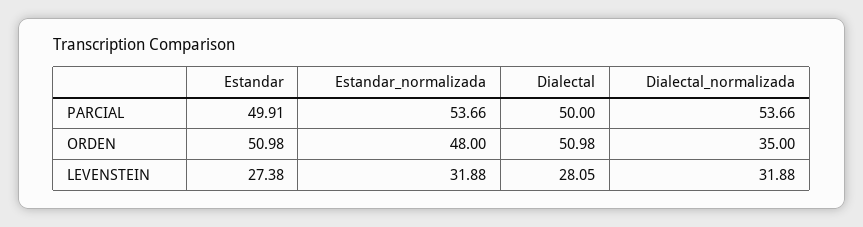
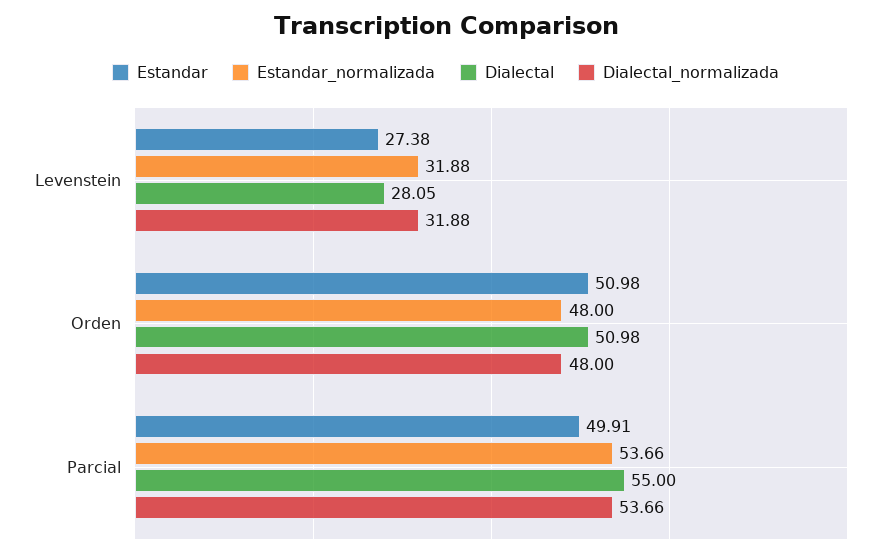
  {
    "Estandar": {
      "PARCIAL": 49.91,
      "ORDEN": 50.98,
      "LEVENSTEIN": 27.38
    },
    "Estandar_normalizada": {
      "PARCIAL": 53.66,
      "ORDEN": 48,
      "LEVENSTEIN": 31.88
    },
    "Dialectal": {
-     "PARCIAL": 50,
+     "PARCIAL": 55,
      "ORDEN": 50.98,
      "LEVENSTEIN": 28.05
    },
    "Dialectal_normalizada": {
      "PARCIAL": 53.66,
-     "ORDEN": 35,
+     "ORDEN": 48,
      "LEVENSTEIN": 31.88
    }
  }

